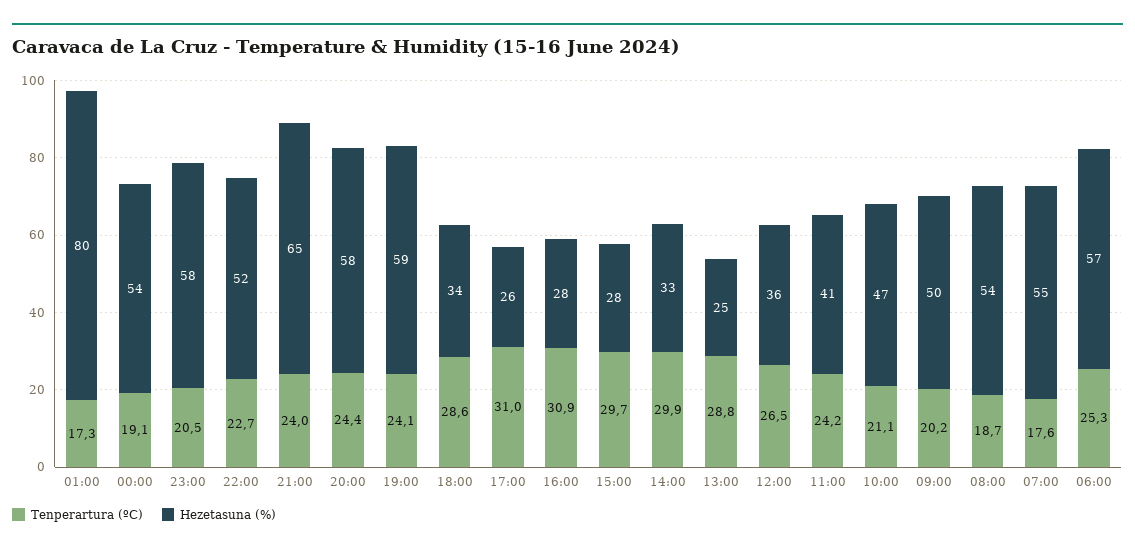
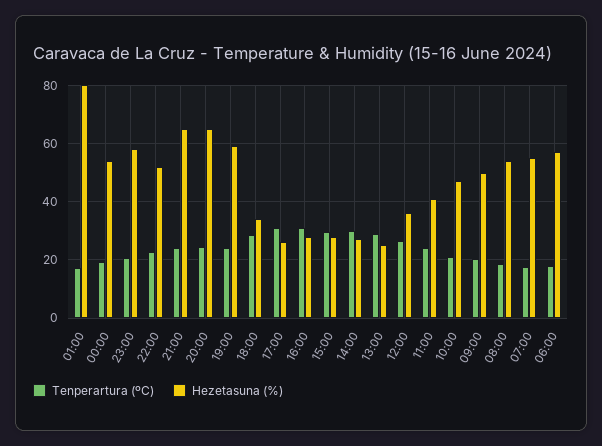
  {
    "Tenperartura (ºC)": {
      "01:00": 17.3,
      "00:00": 19.1,
      "23:00": 20.5,
      "22:00": 22.7,
      "21:00": 24,
      "20:00": 24.4,
      "19:00": 24.1,
      "18:00": 28.6,
      "17:00": 31,
      "16:00": 30.9,
      "15:00": 29.7,
      "14:00": 29.9,
      "13:00": 28.8,
      "12:00": 26.5,
      "11:00": 24.2,
      "10:00": 21.1,
      "09:00": 20.2,
      "08:00": 18.7,
      "07:00": 17.6,
-     "06:00": 25.3
+     "06:00": 17.5
    },
    "Hezetasuna (%)": {
      "01:00": 80,
      "00:00": 54,
      "23:00": 58,
      "22:00": 52,
      "21:00": 65,
-     "20:00": 58,
+     "20:00": 65,
      "19:00": 59,
      "18:00": 34,
      "17:00": 26,
      "16:00": 28,
      "15:00": 28,
-     "14:00": 33,
+     "14:00": 27.5,
      "13:00": 25,
      "12:00": 36,
      "11:00": 41,
      "10:00": 47,
      "09:00": 50,
      "08:00": 54,
      "07:00": 55,
      "06:00": 57
    }
  }

